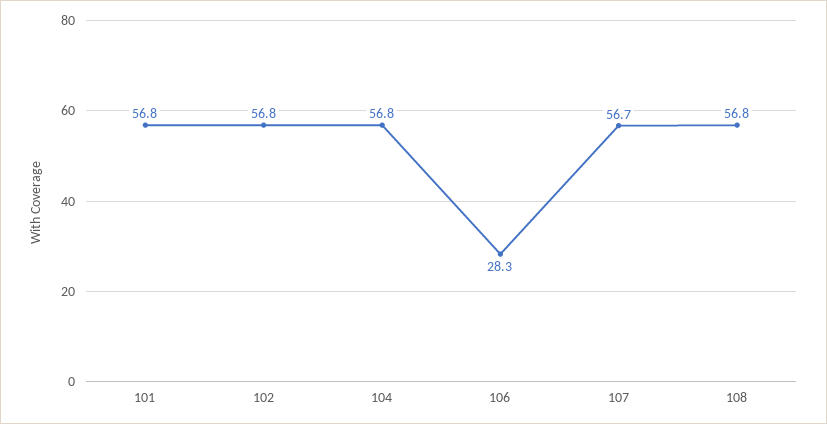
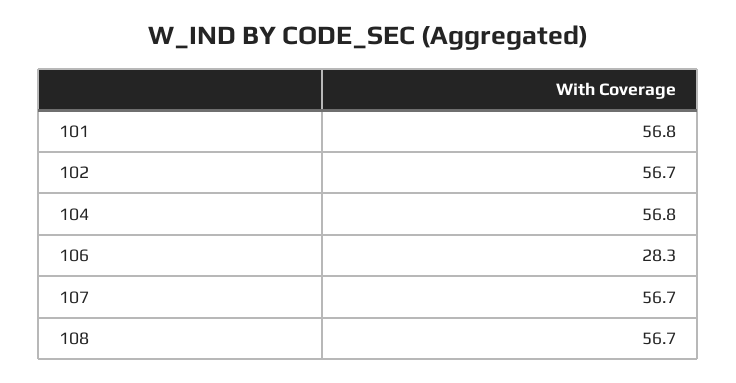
  {
    "101": 56.8,
-   "102": 56.8,
+   "102": 56.7,
    "104": 56.8,
    "106": 28.3,
    "107": 56.7,
-   "108": 56.8
+   "108": 56.7
  }

